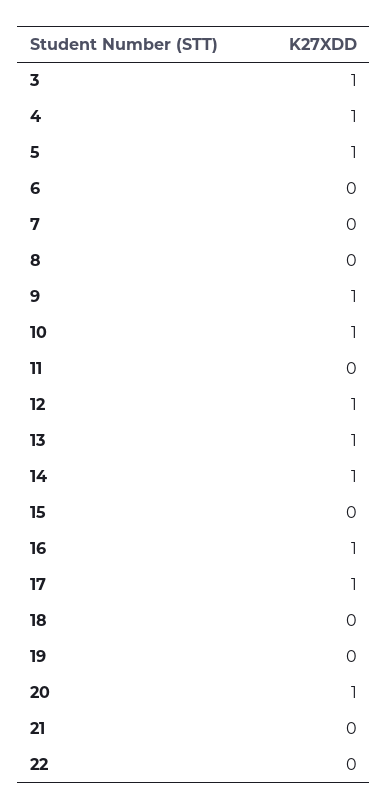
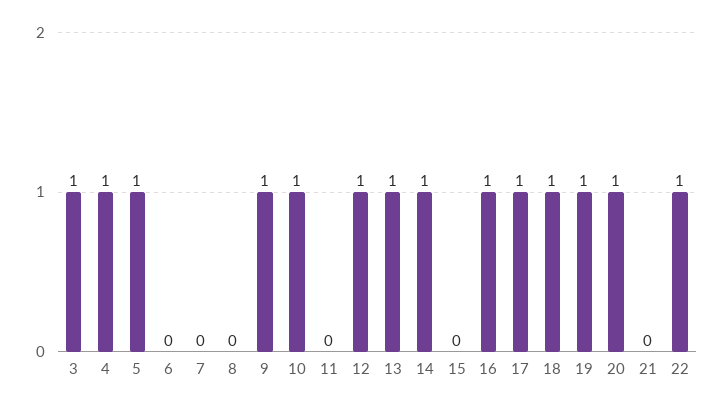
  {
    "3": 1,
    "4": 1,
    "5": 1,
    "6": 0,
    "7": 0,
    "8": 0,
    "9": 1,
    "10": 1,
    "11": 0,
    "12": 1,
    "13": 1,
    "14": 1,
    "15": 0,
    "16": 1,
    "17": 1,
-   "18": 0,
+   "18": 1,
-   "19": 0,
+   "19": 1,
    "20": 1,
    "21": 0,
-   "22": 0
+   "22": 1
  }

